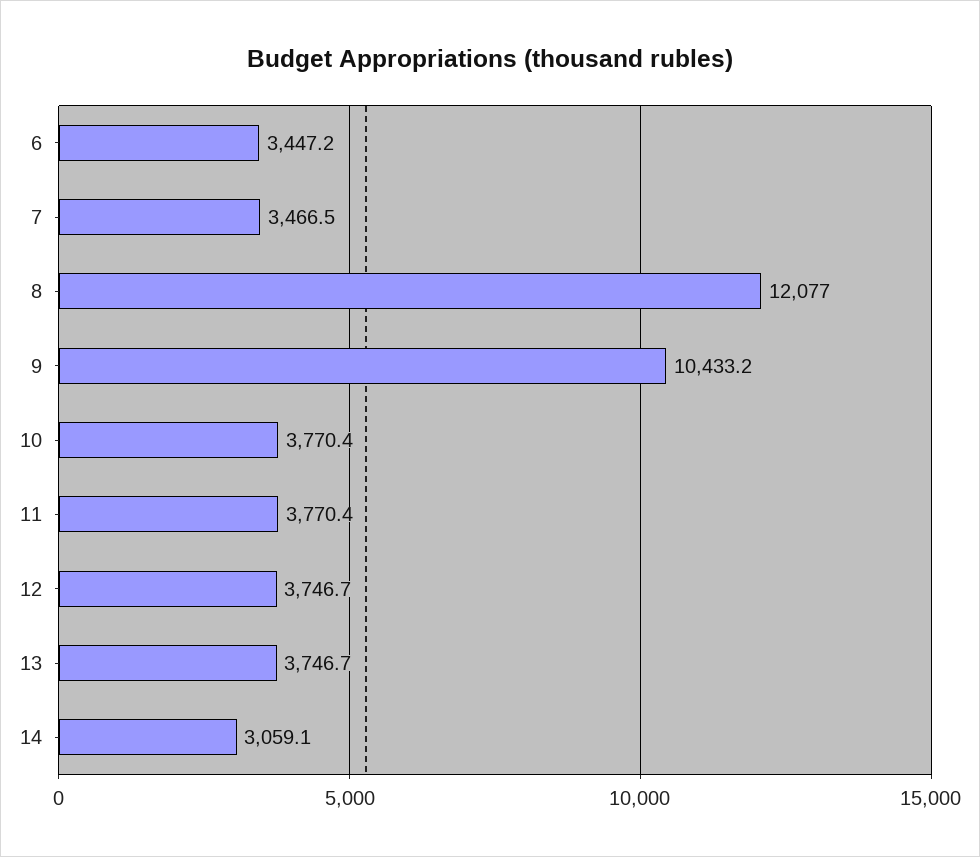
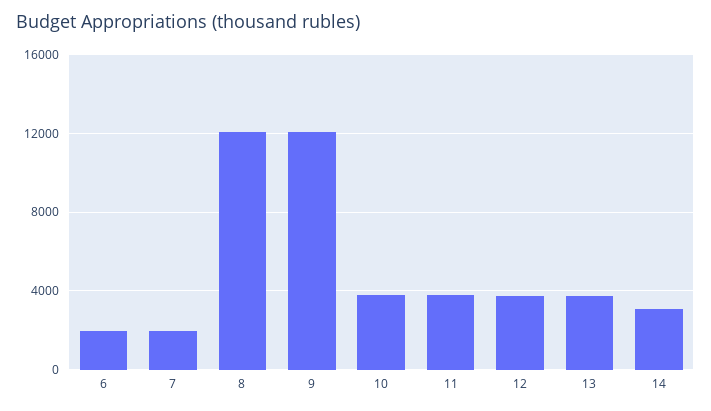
  {
-   "6": 3447.2,
+   "6": 2000,
-   "7": 3466.5,
+   "7": 2000,
    "8": 12077,
-   "9": 10433.2,
+   "9": 12000,
    "10": 3770.4,
    "11": 3770.4,
    "12": 3746.7,
    "13": 3746.7,
    "14": 3059.1
  }

